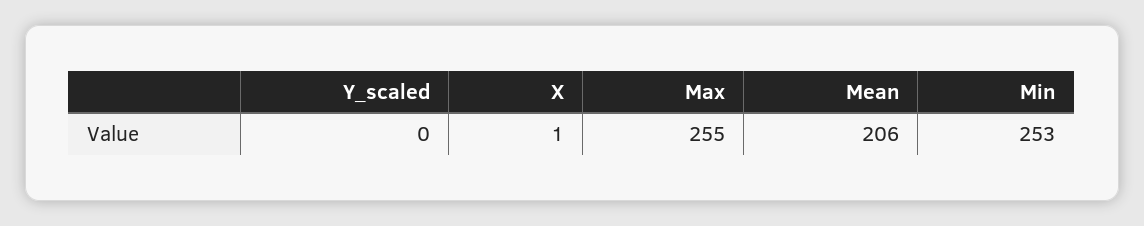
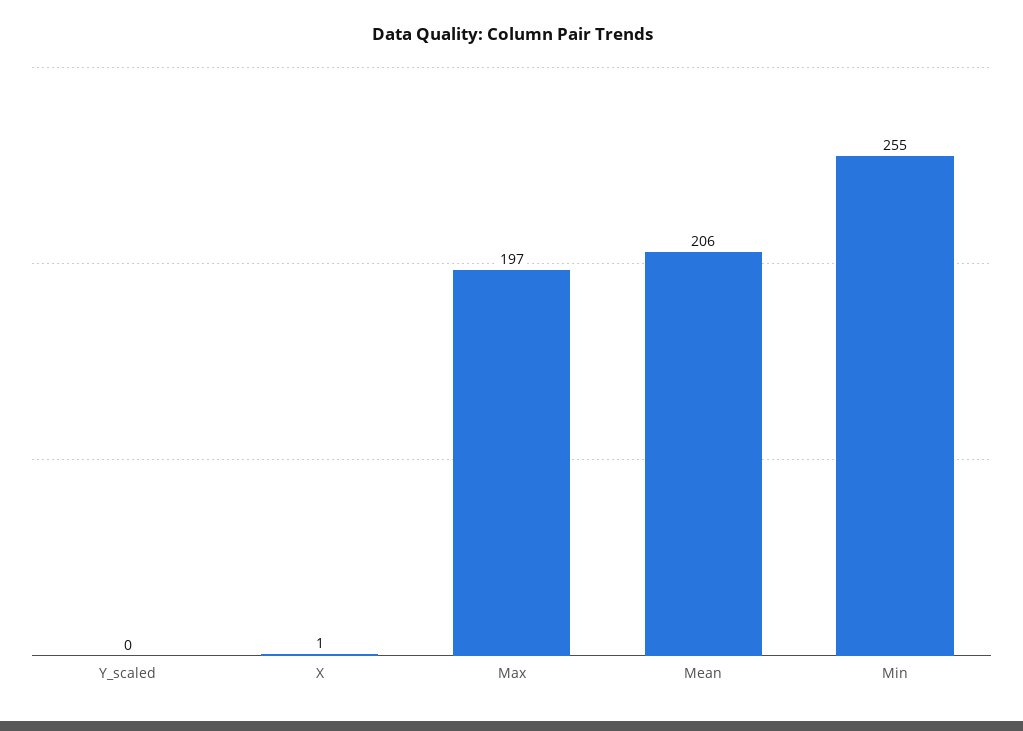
  {
    "Y_scaled": 0,
    "X": 1,
-   "Max": 255,
+   "Max": 197,
    "Mean": 206,
-   "Min": 253
+   "Min": 255
  }

